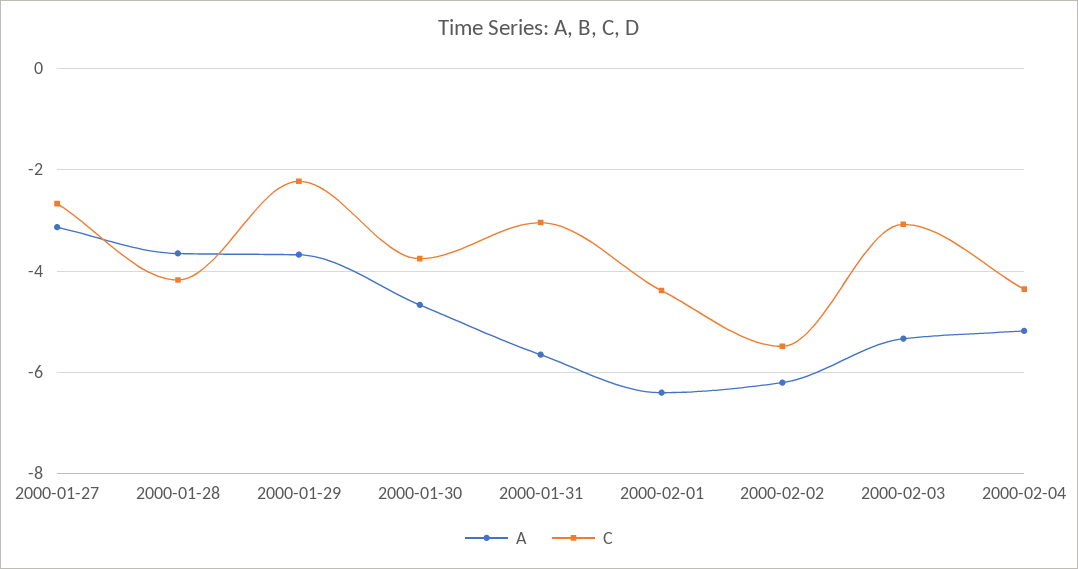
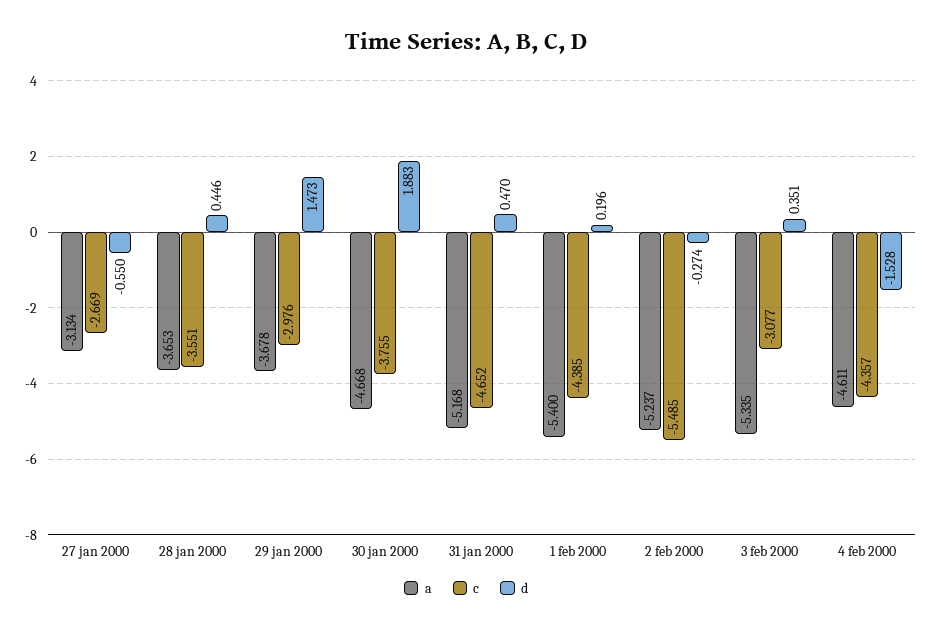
  {
    "A": {
      "2000-01-27": -3.134,
      "2000-01-28": -3.653,
      "2000-01-29": -3.678,
      "2000-01-30": -4.668,
-     "2000-01-31": -5.6,
+     "2000-01-31": -5.168,
-     "2000-02-01": -6.4,
+     "2000-02-01": -5.4,
-     "2000-02-02": -6.2,
+     "2000-02-02": -5.237,
      "2000-02-03": -5.335,
-     "2000-02-04": -5.2
+     "2000-02-04": -4.611
    },
    "C": {
      "2000-01-27": -2.669,
-     "2000-01-28": -4.2,
+     "2000-01-28": -3.551,
-     "2000-01-29": -2.2,
+     "2000-01-29": -2.976,
      "2000-01-30": -3.755,
-     "2000-01-31": -3,
+     "2000-01-31": -4.652,
      "2000-02-01": -4.385,
      "2000-02-02": -5.485,
      "2000-02-03": -3.077,
      "2000-02-04": -4.357
-   }
+   },
+   "d": {
+     "2000-01-27": -0.55,
+     "2000-01-28": 0.446,
+     "2000-01-29": 1.473,
+     "2000-01-30": 1.883,
+     "2000-01-31": 0.47,
+     "2000-02-01": 0.196,
+     "2000-02-02": -0.274,
+     "2000-02-03": 0.351,
+     "2000-02-04": -1.528
+   }
  }

